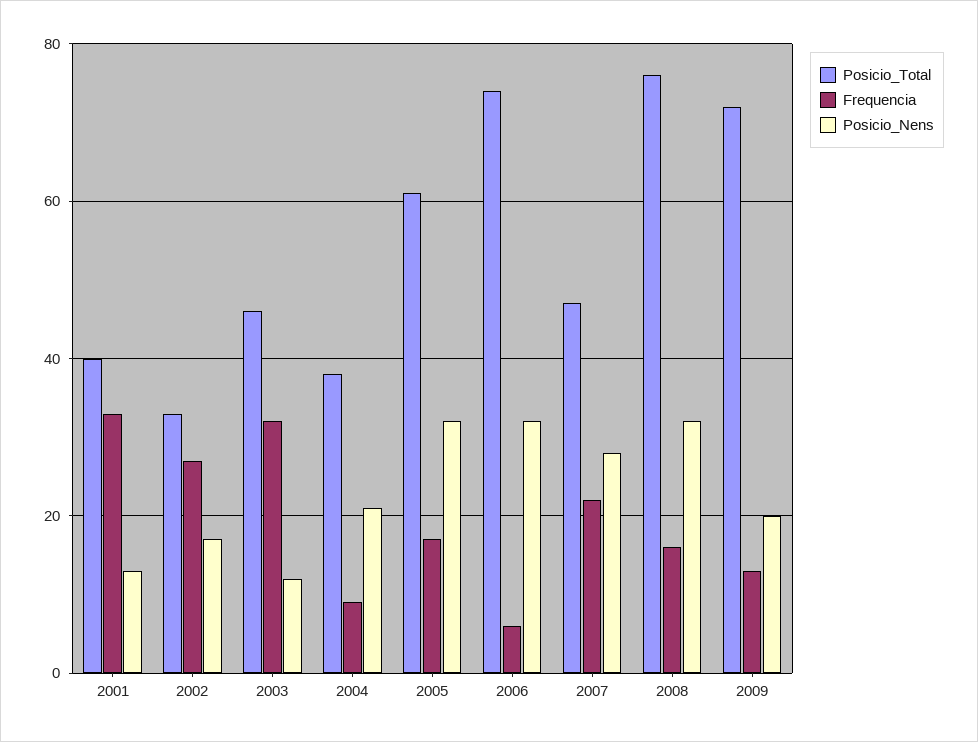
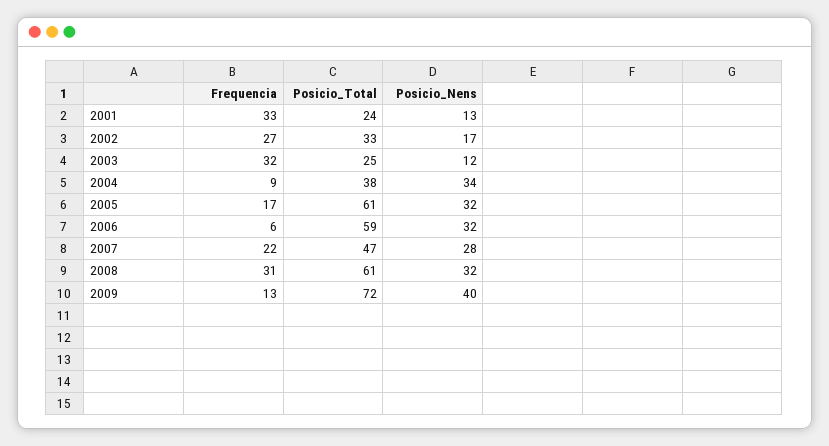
  {
    "Posicio_Total": {
-     "2001": 40,
+     "2001": 24,
      "2002": 33,
-     "2003": 45,
+     "2003": 25,
      "2004": 38,
      "2005": 61,
-     "2006": 75,
+     "2006": 59,
      "2007": 47,
-     "2008": 75,
+     "2008": 61,
      "2009": 72
    },
    "Frequencia": {
      "2001": 33,
      "2002": 27,
      "2003": 32,
      "2004": 9,
      "2005": 17,
      "2006": 6,
      "2007": 22,
-     "2008": 15,
+     "2008": 31,
      "2009": 13
    },
    "Posicio_Nens": {
      "2001": 13,
      "2002": 17,
      "2003": 12,
-     "2004": 20,
+     "2004": 34,
      "2005": 32,
      "2006": 32,
      "2007": 28,
      "2008": 32,
-     "2009": 20
+     "2009": 40
    }
  }

